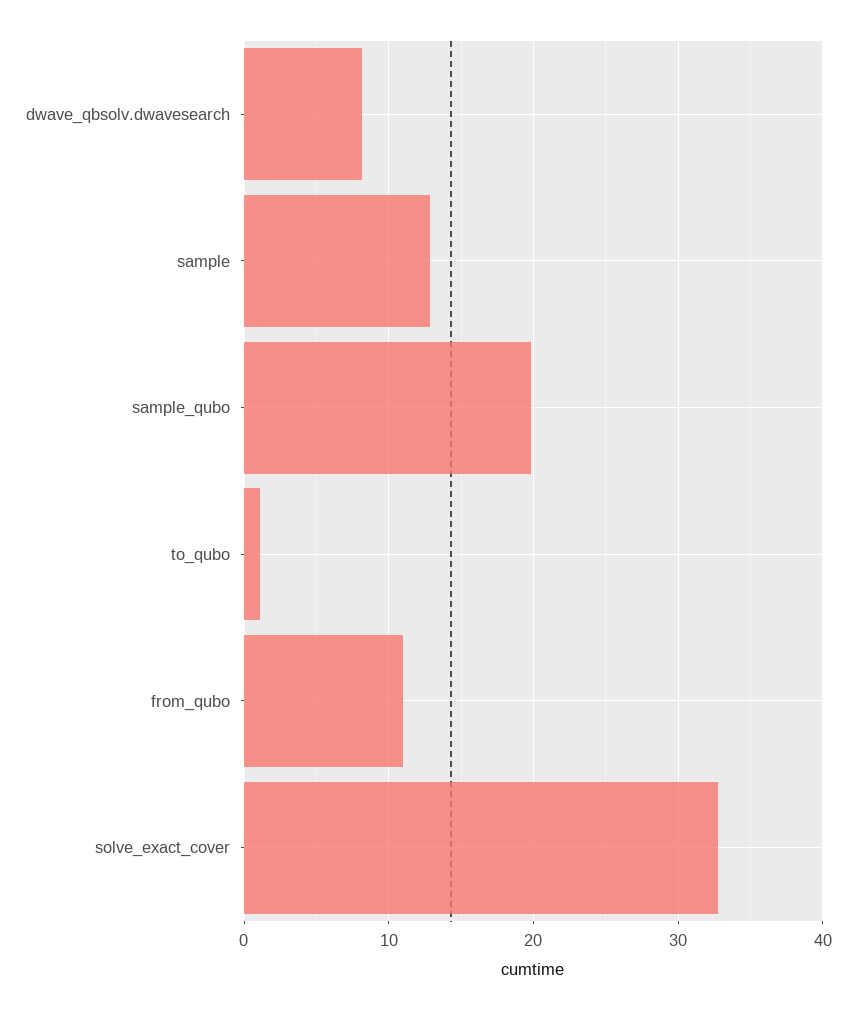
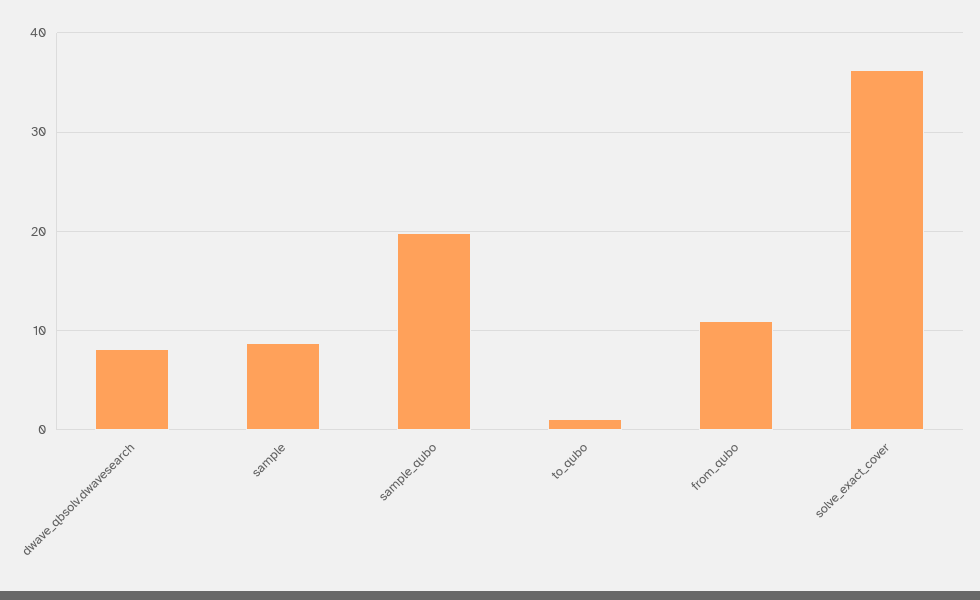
  {
    "dwave_qbsolv.dwavesearch": 8,
-   "sample": 13,
+   "sample": 9,
    "sample_qubo": 20,
    "to_qubo": 1,
    "from_qubo": 11,
-   "solve_exact_cover": 33
+   "solve_exact_cover": 36
  }

